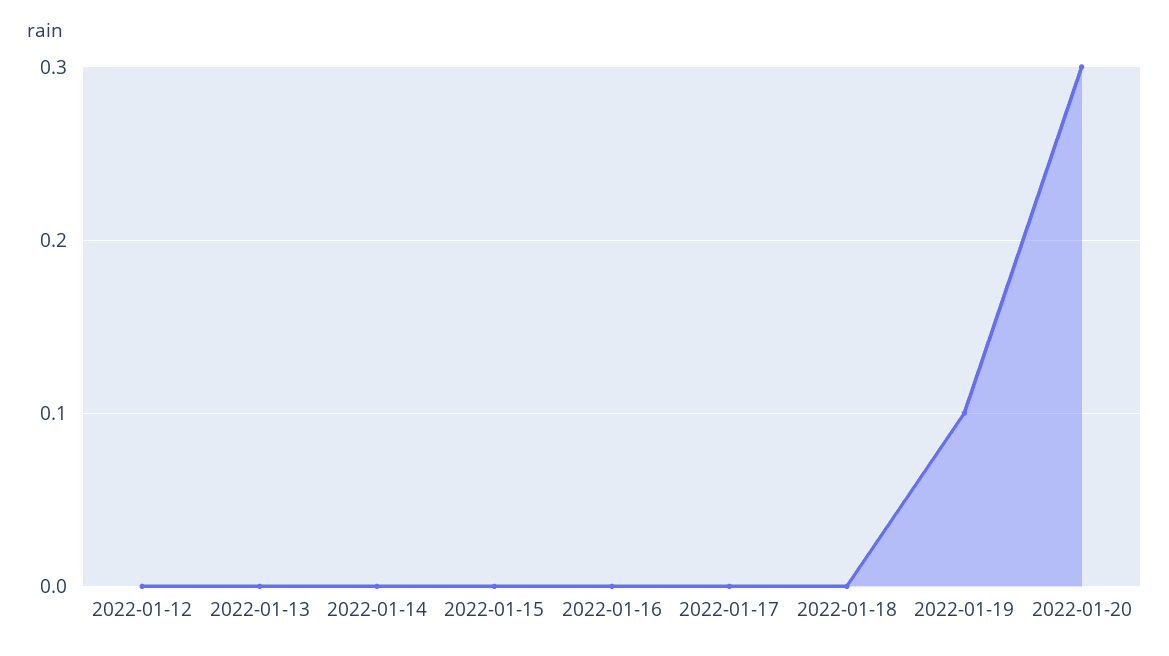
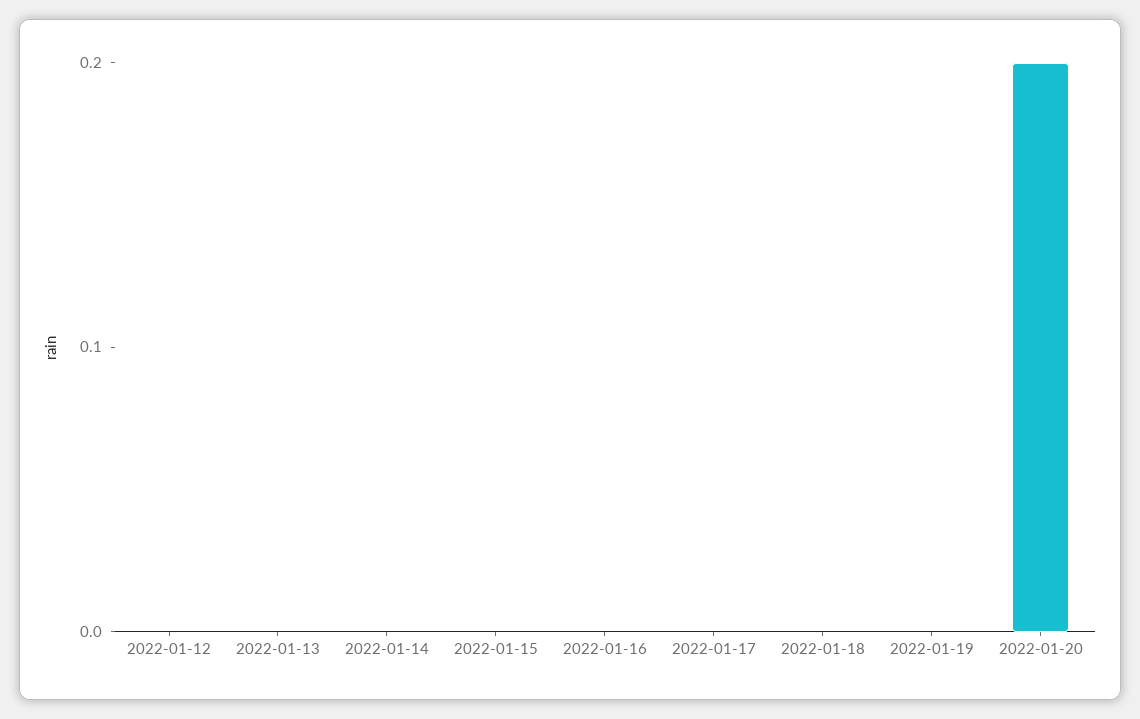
  {
    "2022-01-12": 0,
    "2022-01-13": 0,
    "2022-01-14": 0,
    "2022-01-15": 0,
    "2022-01-16": 0,
    "2022-01-17": 0,
    "2022-01-18": 0,
-   "2022-01-19": 0.1,
+   "2022-01-19": 0,
-   "2022-01-20": 0.3
+   "2022-01-20": 0.2
  }

